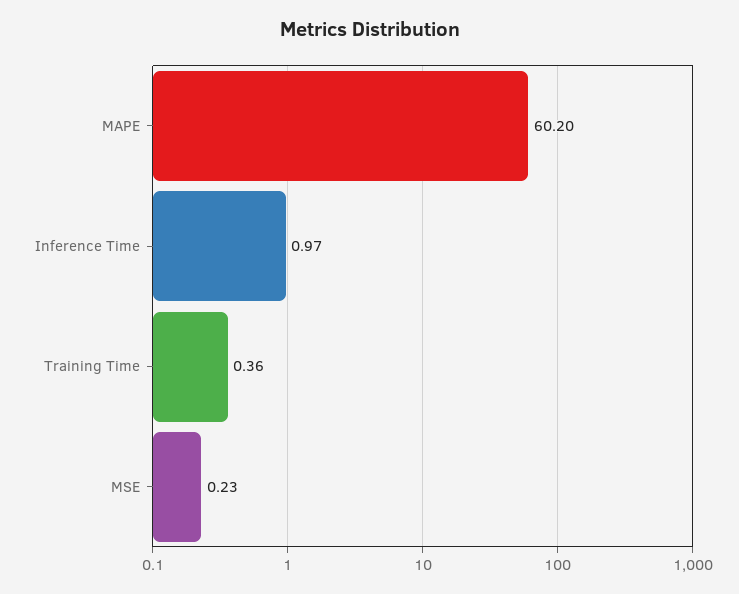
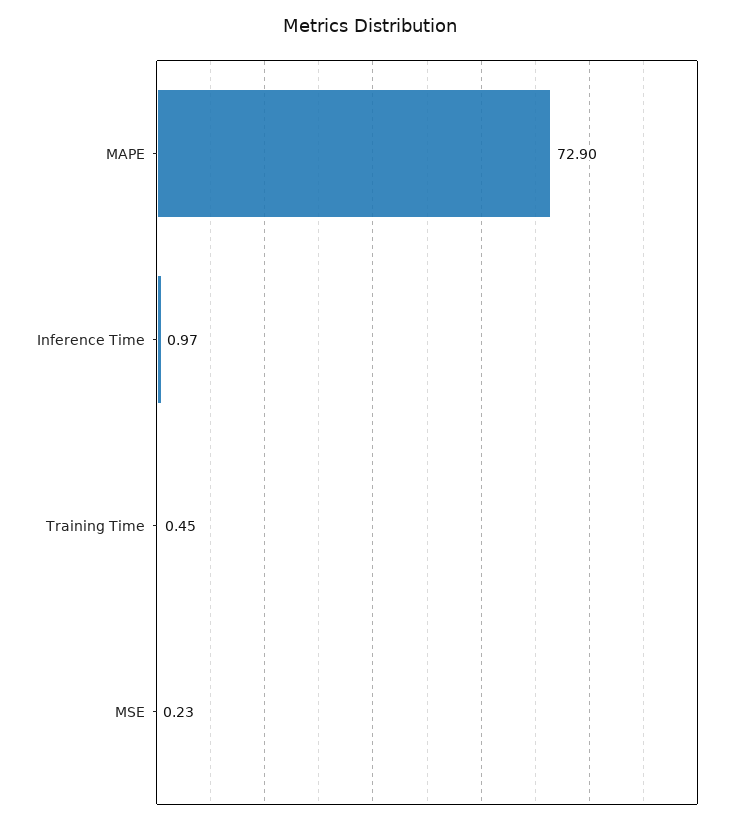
  {
-   "MAPE": 60.2,
+   "MAPE": 72.9,
    "Inference Time": 0.97,
-   "Training Time": 0.36,
+   "Training Time": 0.45,
    "MSE": 0.23
  }

